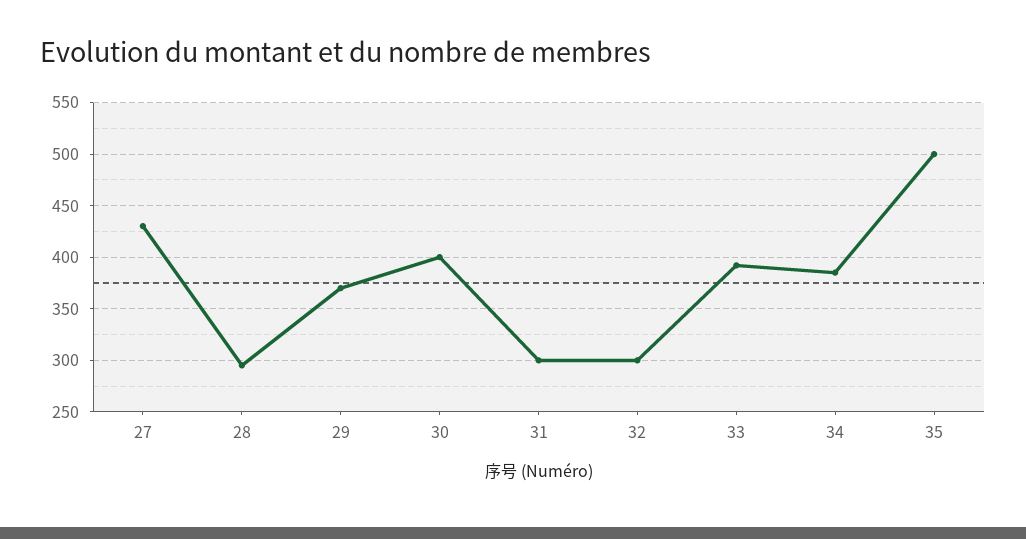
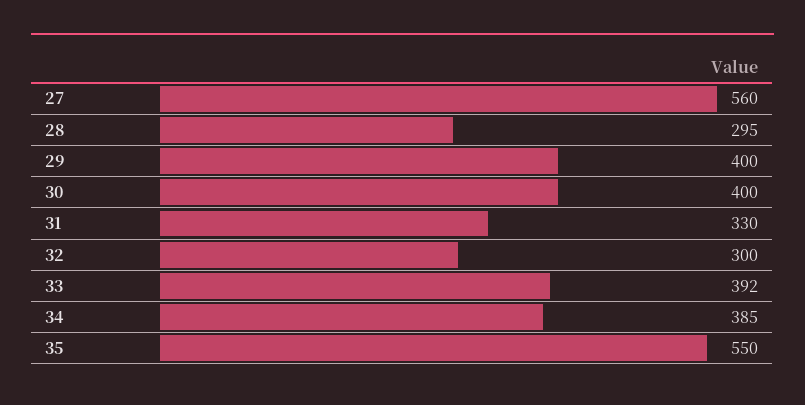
  {
-   "27": 430,
+   "27": 560,
    "28": 295,
-   "29": 370,
+   "29": 400,
    "30": 400,
-   "31": 300,
+   "31": 330,
    "32": 300,
    "33": 392,
    "34": 385,
-   "35": 500
+   "35": 550
  }

